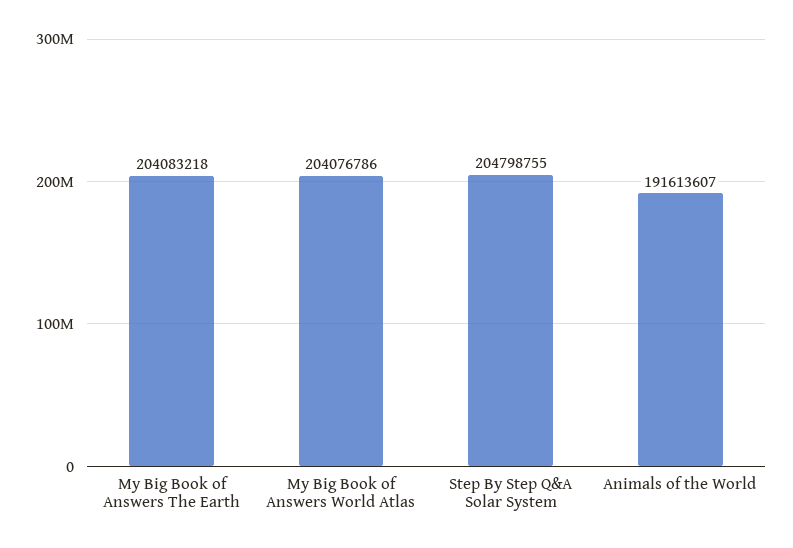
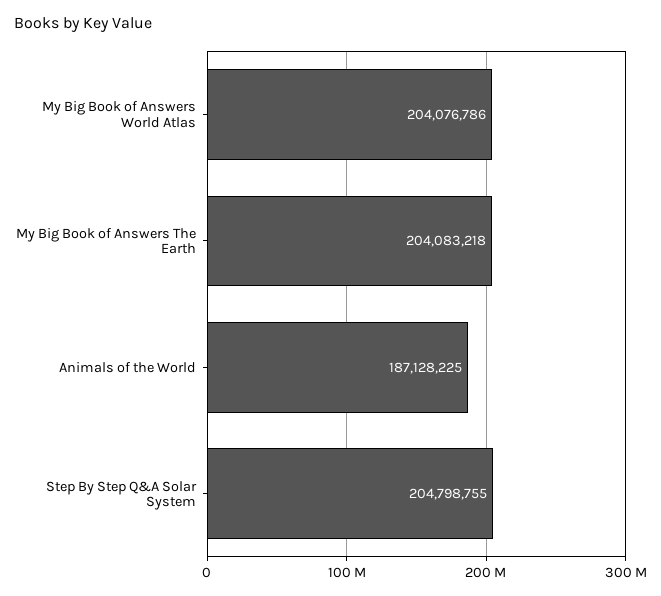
  {
    "My Big Book of Answers The Earth": 204083218,
    "My Big Book of Answers World Atlas": 204076786,
    "Step By Step Q&A Solar System": 204798755,
-   "Animals of the World": 191613607
+   "Animals of the World": 187128225
  }

